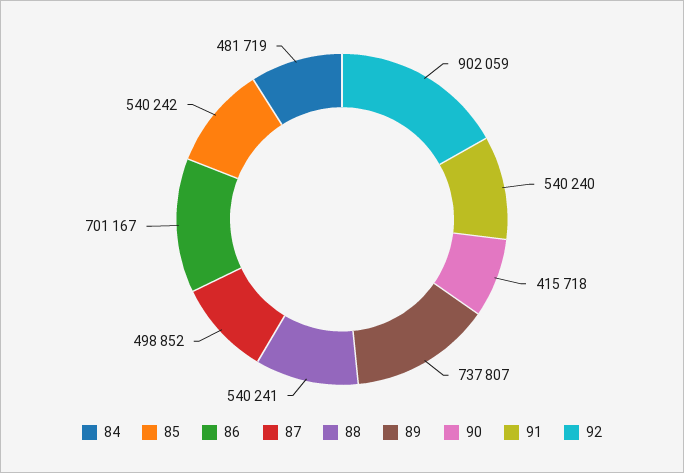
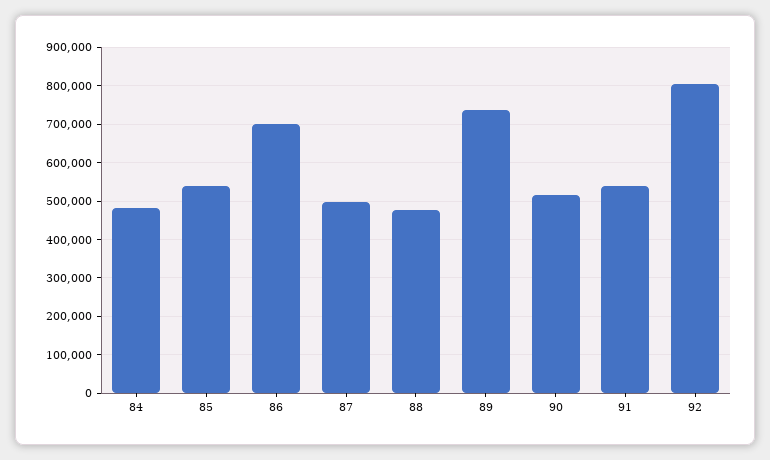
  {
    "84": 481719,
    "85": 540242,
    "86": 701167,
    "87": 498852,
-   "88": 540241,
+   "88": 480000,
    "89": 737807,
-   "90": 415718,
+   "90": 520000,
    "91": 540240,
-   "92": 902059
+   "92": 800000
  }

